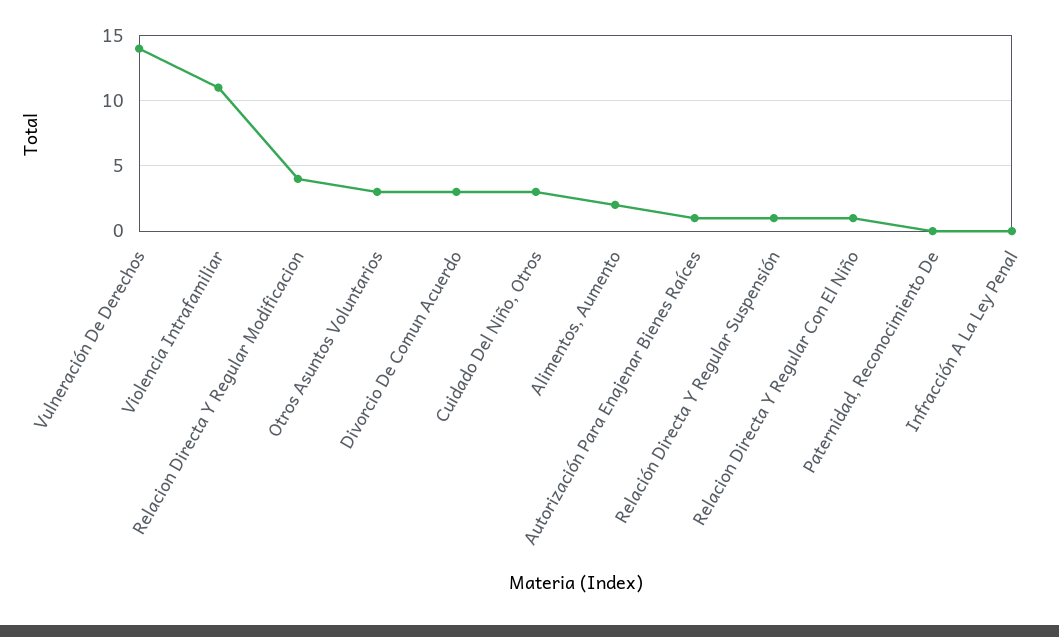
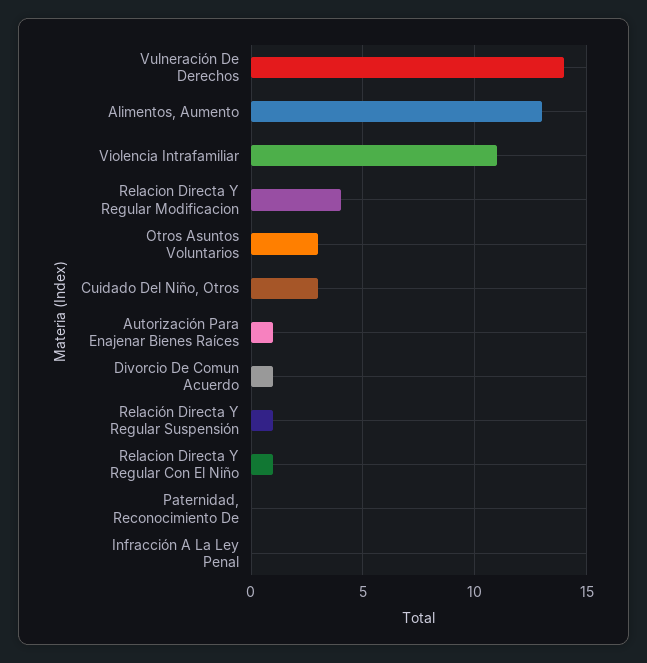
  {
    "Vulneración De Derechos": 14,
    "Violencia Intrafamiliar": 11,
    "Relacion Directa Y Regular Modificacion": 4,
    "Otros Asuntos Voluntarios": 3,
-   "Divorcio De Comun Acuerdo": 3,
+   "Divorcio De Comun Acuerdo": 1,
    "Cuidado Del Niño, Otros": 3,
-   "Alimentos, Aumento": 2,
+   "Alimentos, Aumento": 13,
    "Autorización Para Enajenar Bienes Raíces": 1,
    "Relación Directa Y Regular Suspensión": 1,
    "Relacion Directa Y Regular Con El Niño": 1,
    "Paternidad, Reconocimiento De": 0,
    "Infracción A La Ley Penal": 0
  }

